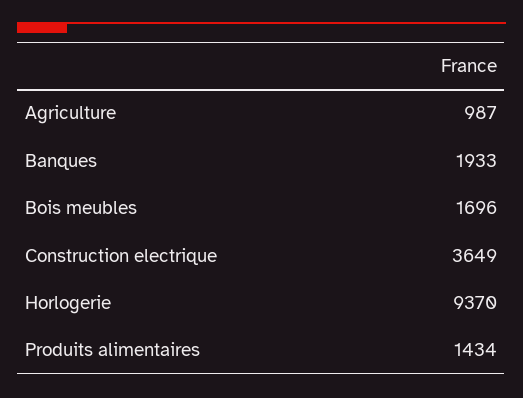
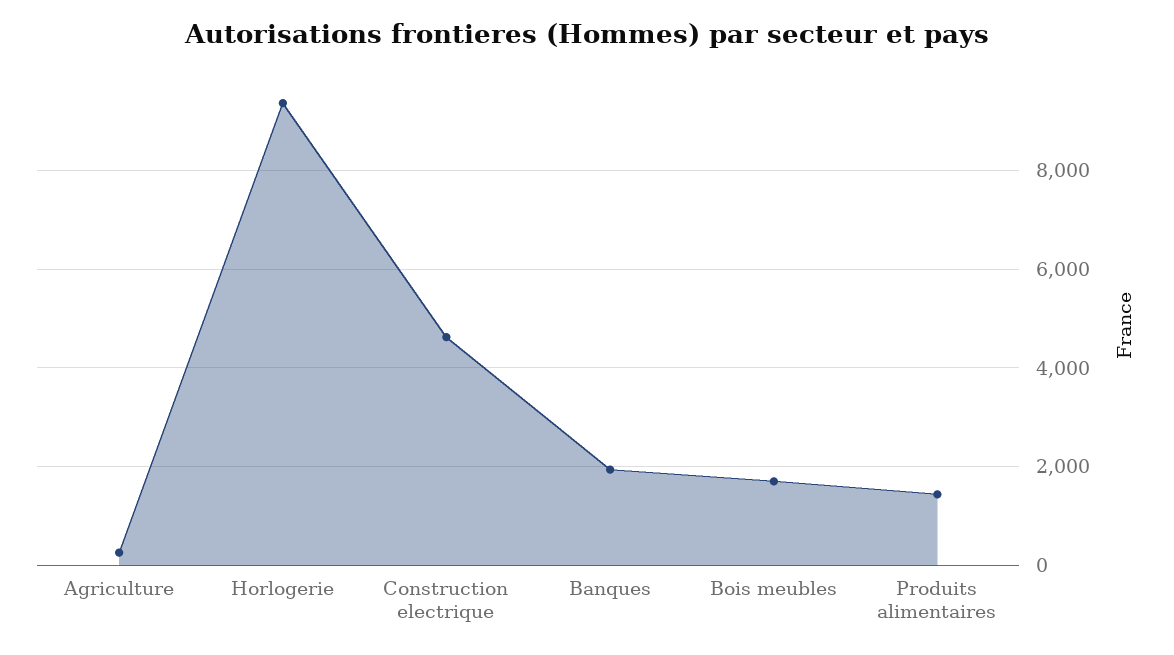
  {
-   "Agriculture": 987,
+   "Agriculture": 200,
    "Banques": 1933,
    "Bois meubles": 1696,
-   "Construction electrique": 3649,
+   "Construction electrique": 4600,
    "Horlogerie": 9370,
    "Produits alimentaires": 1434
  }

